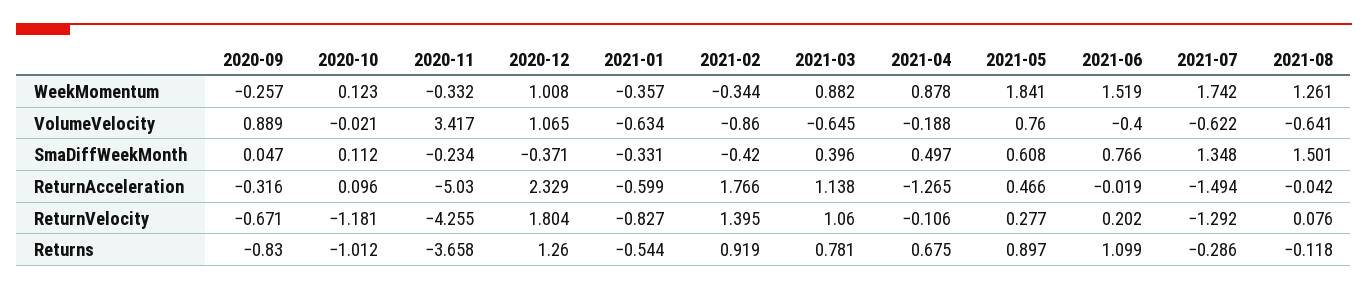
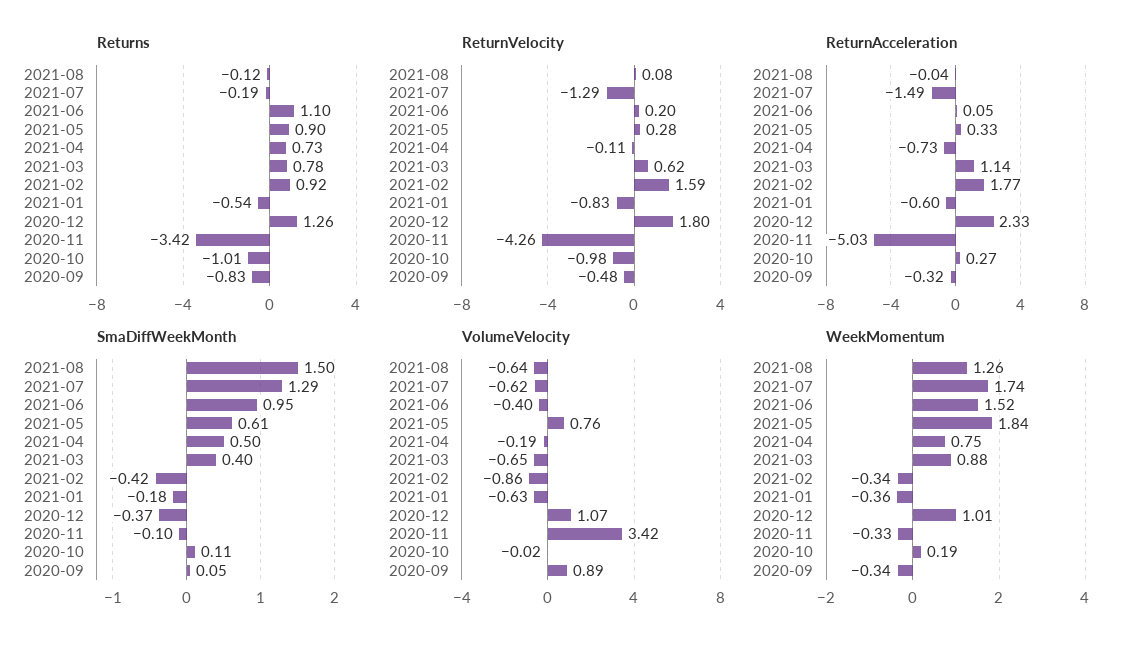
  {
    "WeekMomentum": {
-     "2020-09": -0.257,
+     "2020-09": -0.34,
-     "2020-10": 0.123,
+     "2020-10": 0.19,
      "2020-11": -0.332,
      "2020-12": 1.008,
      "2021-01": -0.357,
      "2021-02": -0.344,
      "2021-03": 0.882,
-     "2021-04": 0.878,
+     "2021-04": 0.75,
      "2021-05": 1.841,
      "2021-06": 1.519,
      "2021-07": 1.742,
      "2021-08": 1.261
    },
    "VolumeVelocity": {
      "2020-09": 0.889,
      "2020-10": -0.021,
      "2020-11": 3.417,
      "2020-12": 1.065,
      "2021-01": -0.634,
      "2021-02": -0.86,
      "2021-03": -0.645,
      "2021-04": -0.188,
      "2021-05": 0.76,
      "2021-06": -0.4,
      "2021-07": -0.622,
      "2021-08": -0.641
    },
    "SmaDiffWeekMonth": {
      "2020-09": 0.047,
      "2020-10": 0.112,
-     "2020-11": -0.234,
+     "2020-11": -0.1,
      "2020-12": -0.371,
-     "2021-01": -0.331,
+     "2021-01": -0.18,
      "2021-02": -0.42,
      "2021-03": 0.396,
      "2021-04": 0.497,
      "2021-05": 0.608,
-     "2021-06": 0.766,
+     "2021-06": 0.95,
-     "2021-07": 1.348,
+     "2021-07": 1.29,
      "2021-08": 1.501
    },
    "ReturnAcceleration": {
      "2020-09": -0.316,
-     "2020-10": 0.096,
+     "2020-10": 0.27,
      "2020-11": -5.03,
      "2020-12": 2.329,
      "2021-01": -0.599,
      "2021-02": 1.766,
      "2021-03": 1.138,
-     "2021-04": -1.265,
+     "2021-04": -0.73,
-     "2021-05": 0.466,
+     "2021-05": 0.33,
-     "2021-06": -0.019,
+     "2021-06": 0.05,
      "2021-07": -1.494,
      "2021-08": -0.042
    },
    "ReturnVelocity": {
-     "2020-09": -0.671,
+     "2020-09": -0.48,
-     "2020-10": -1.181,
+     "2020-10": -0.98,
      "2020-11": -4.255,
      "2020-12": 1.804,
      "2021-01": -0.827,
-     "2021-02": 1.395,
+     "2021-02": 1.59,
-     "2021-03": 1.06,
+     "2021-03": 0.62,
      "2021-04": -0.106,
      "2021-05": 0.277,
      "2021-06": 0.202,
      "2021-07": -1.292,
      "2021-08": 0.076
    },
    "Returns": {
      "2020-09": -0.83,
      "2020-10": -1.012,
-     "2020-11": -3.658,
+     "2020-11": -3.42,
      "2020-12": 1.26,
      "2021-01": -0.544,
      "2021-02": 0.919,
      "2021-03": 0.781,
-     "2021-04": 0.675,
+     "2021-04": 0.73,
      "2021-05": 0.897,
      "2021-06": 1.099,
-     "2021-07": -0.286,
+     "2021-07": -0.19,
      "2021-08": -0.118
    }
  }

